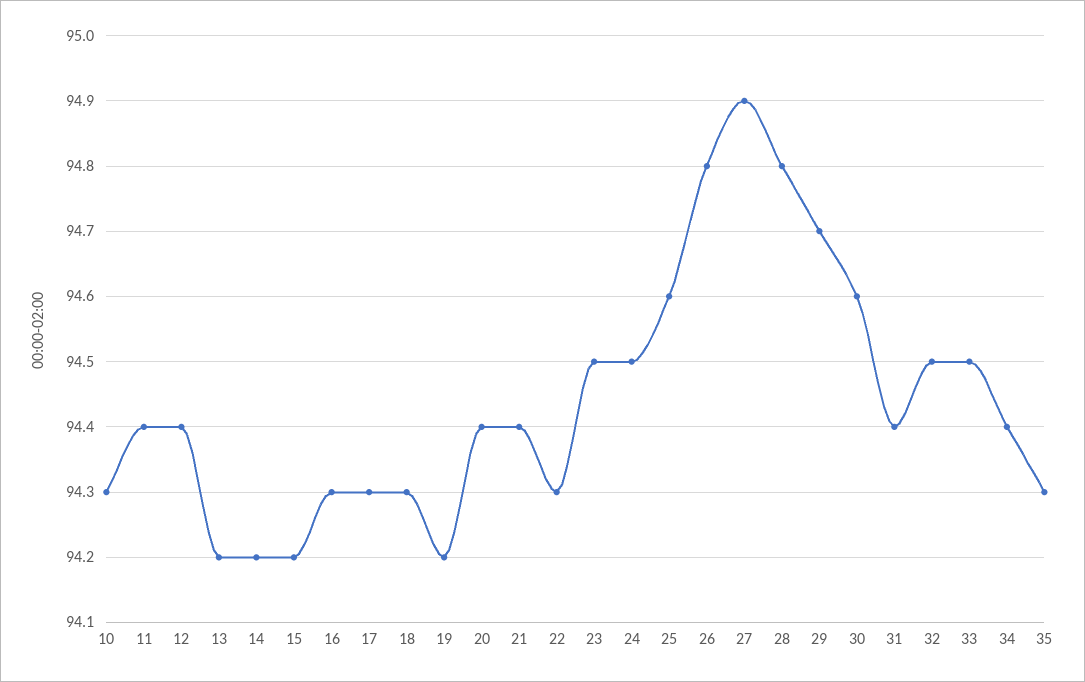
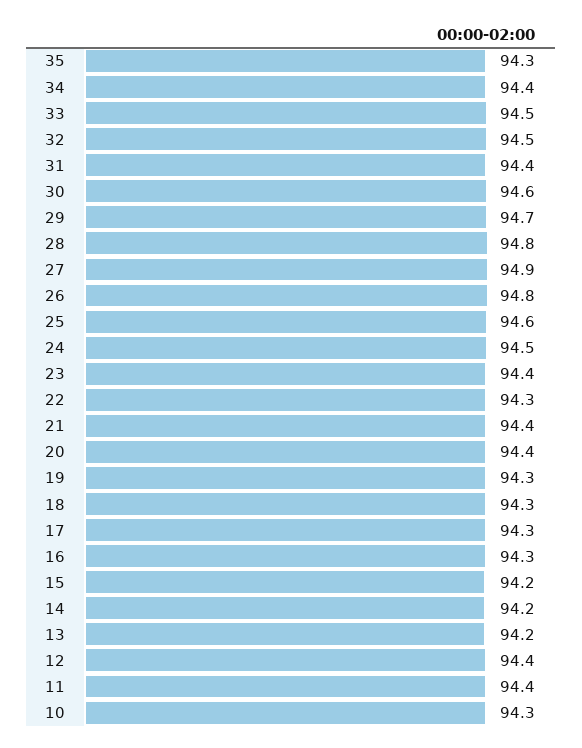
  {
    "10": 94.3,
    "11": 94.4,
    "12": 94.4,
    "13": 94.2,
    "14": 94.2,
    "15": 94.2,
    "16": 94.3,
    "17": 94.3,
    "18": 94.3,
-   "19": 94.2,
+   "19": 94.3,
    "20": 94.4,
    "21": 94.4,
    "22": 94.3,
-   "23": 94.5,
+   "23": 94.4,
    "24": 94.5,
    "25": 94.6,
    "26": 94.8,
    "27": 94.9,
    "28": 94.8,
    "29": 94.7,
    "30": 94.6,
    "31": 94.4,
    "32": 94.5,
    "33": 94.5,
    "34": 94.4,
    "35": 94.3
  }

